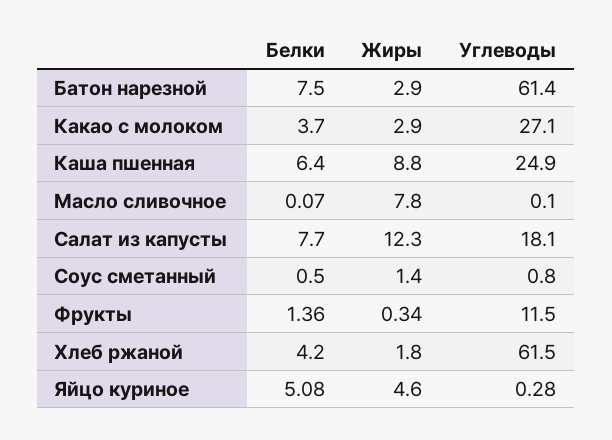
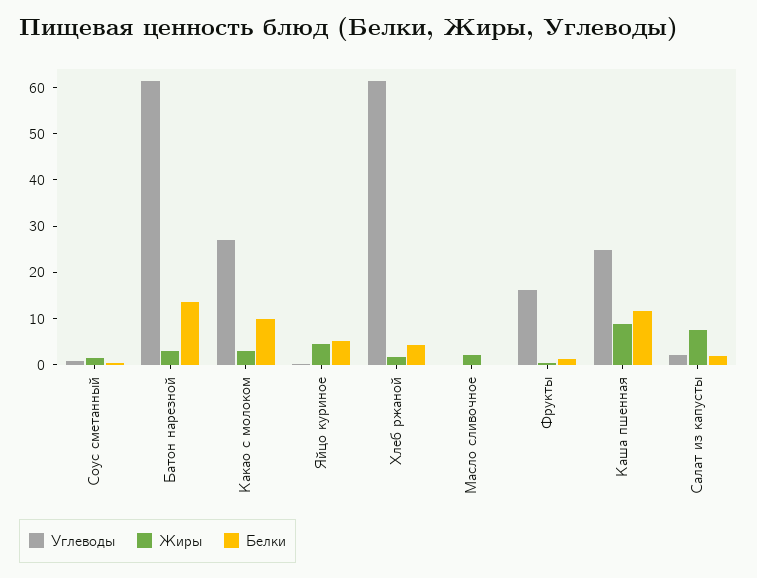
  {
    "Белки": {
-     "Батон нарезной": 7.5,
+     "Батон нарезной": 14,
-     "Какао с молоком": 3.7,
+     "Какао с молоком": 10,
-     "Каша пшенная": 6.4,
+     "Каша пшенная": 12,
      "Масло сливочное": 0.07,
-     "Салат из капусты": 7.7,
+     "Салат из капусты": 2,
      "Соус сметанный": 0.5,
      "Фрукты": 1.36,
      "Хлеб ржаной": 4.2,
      "Яйцо куриное": 5.08
    },
    "Жиры": {
      "Батон нарезной": 2.9,
      "Какао с молоком": 2.9,
      "Каша пшенная": 8.8,
-     "Масло сливочное": 7.8,
+     "Масло сливочное": 2,
-     "Салат из капусты": 12.3,
+     "Салат из капусты": 8,
      "Соус сметанный": 1.4,
      "Фрукты": 0.34,
      "Хлеб ржаной": 1.8,
      "Яйцо куриное": 4.6
    },
    "Углеводы": {
      "Батон нарезной": 61.4,
      "Какао с молоком": 27.1,
      "Каша пшенная": 24.9,
      "Масло сливочное": 0.1,
-     "Салат из капусты": 18.1,
+     "Салат из капусты": 2,
      "Соус сметанный": 0.8,
-     "Фрукты": 11.5,
+     "Фрукты": 16,
      "Хлеб ржаной": 61.5,
      "Яйцо куриное": 0.28
    }
  }

